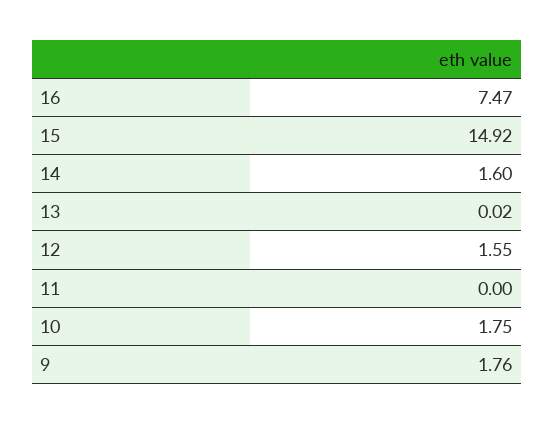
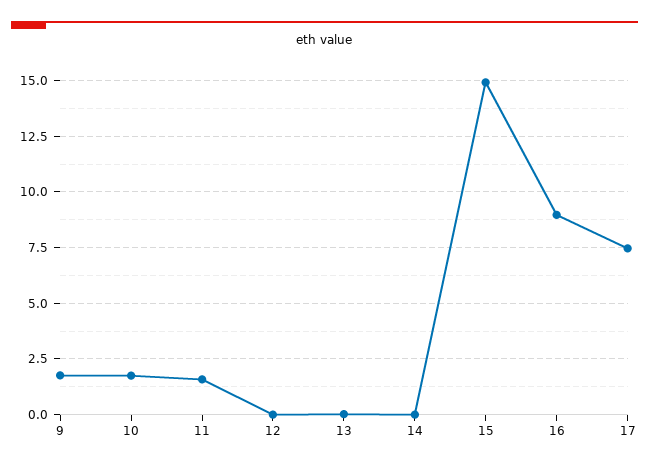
  {
-   "16": 7.47,
+   "16": 9,
    "15": 14.92,
-   "14": 1.6,
+   "14": 0,
    "13": 0.02,
-   "12": 1.55,
+   "12": 0,
-   "11": 0,
+   "11": 1.5,
    "10": 1.75,
-   "9": 1.76
+   "9": 1.76,
+   "17": 7.5
  }

